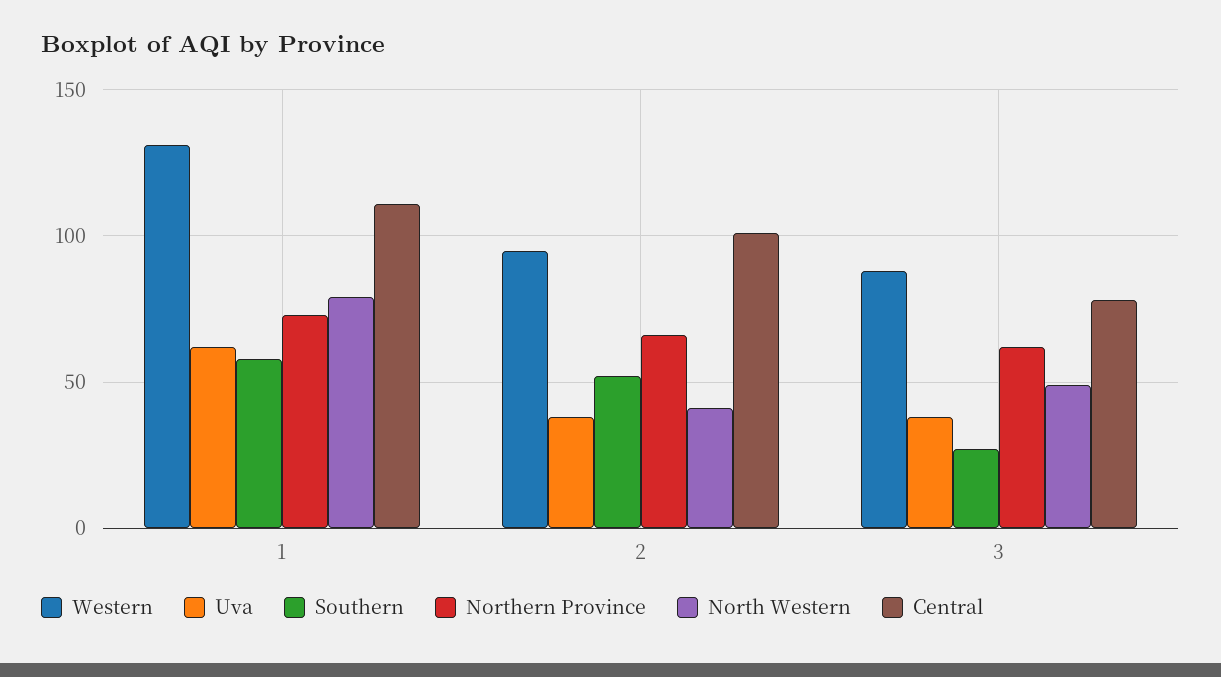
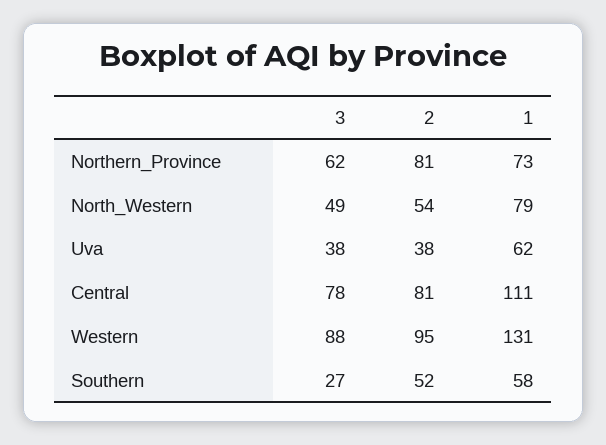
  {
    "Western": {
      "1": 131,
      "2": 95,
      "3": 88
    },
    "Uva": {
      "1": 62,
      "2": 38,
      "3": 38
    },
    "Southern": {
      "1": 58,
      "2": 52,
      "3": 27
    },
    "Northern Province": {
      "1": 73,
-     "2": 65,
+     "2": 81,
      "3": 62
    },
    "North Western": {
      "1": 79,
-     "2": 40,
+     "2": 54,
      "3": 49
    },
    "Central": {
      "1": 111,
-     "2": 100,
+     "2": 81,
      "3": 78
    }
  }

